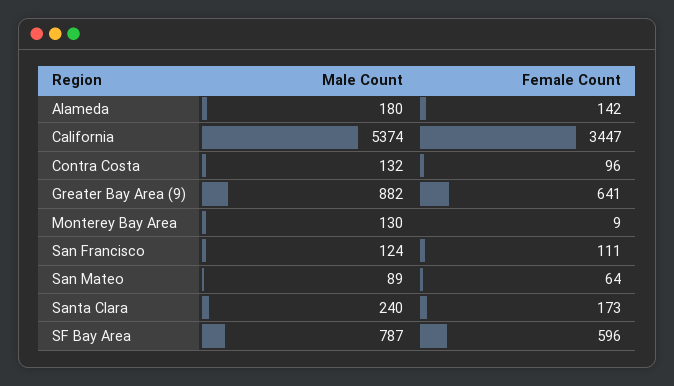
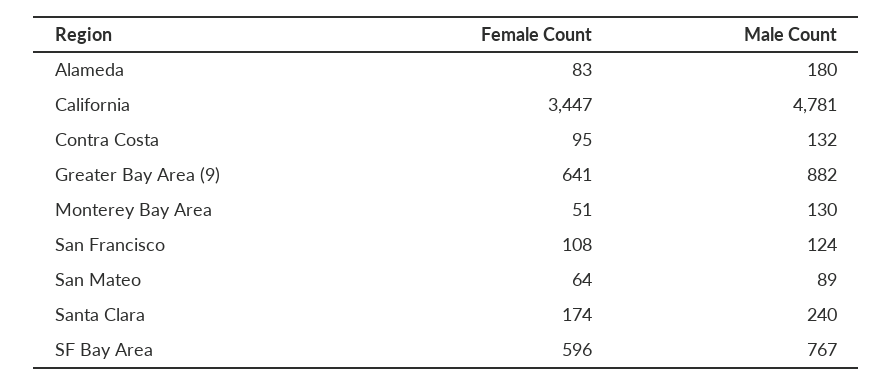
  {
    "Male Count": {
      "Alameda": 180,
-     "California": 5374,
+     "California": 4781,
      "Contra Costa": 132,
      "Greater Bay Area (9)": 882,
      "Monterey Bay Area": 130,
      "San Francisco": 124,
      "San Mateo": 89,
      "Santa Clara": 240,
-     "SF Bay Area": 787
+     "SF Bay Area": 767
    },
    "Female Count": {
-     "Alameda": 142,
+     "Alameda": 83,
      "California": 3447,
-     "Contra Costa": 96,
+     "Contra Costa": 95,
      "Greater Bay Area (9)": 641,
-     "Monterey Bay Area": 9,
+     "Monterey Bay Area": 51,
-     "San Francisco": 111,
+     "San Francisco": 108,
      "San Mateo": 64,
-     "Santa Clara": 173,
+     "Santa Clara": 174,
      "SF Bay Area": 596
    }
  }

